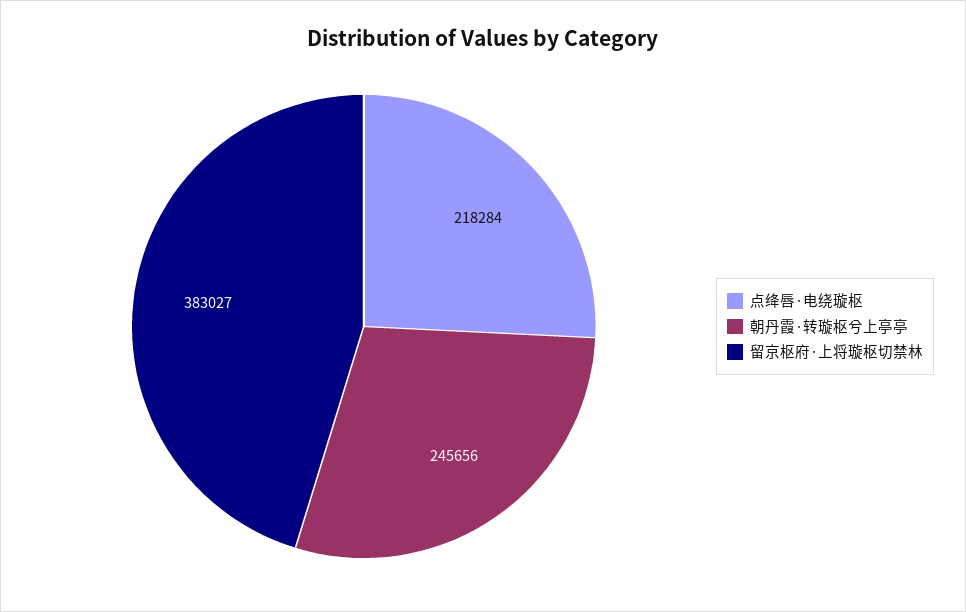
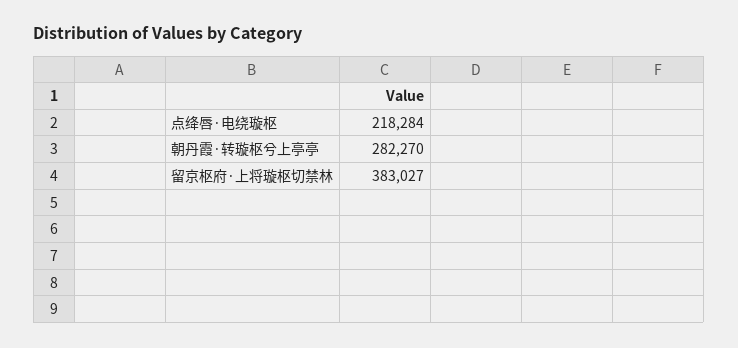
  {
    "点绛唇·电绕璇枢": 218284,
-   "朝丹霞·转璇枢兮上亭亭": 245656,
+   "朝丹霞·转璇枢兮上亭亭": 282270,
    "留京枢府·上将璇枢切禁林": 383027
  }

